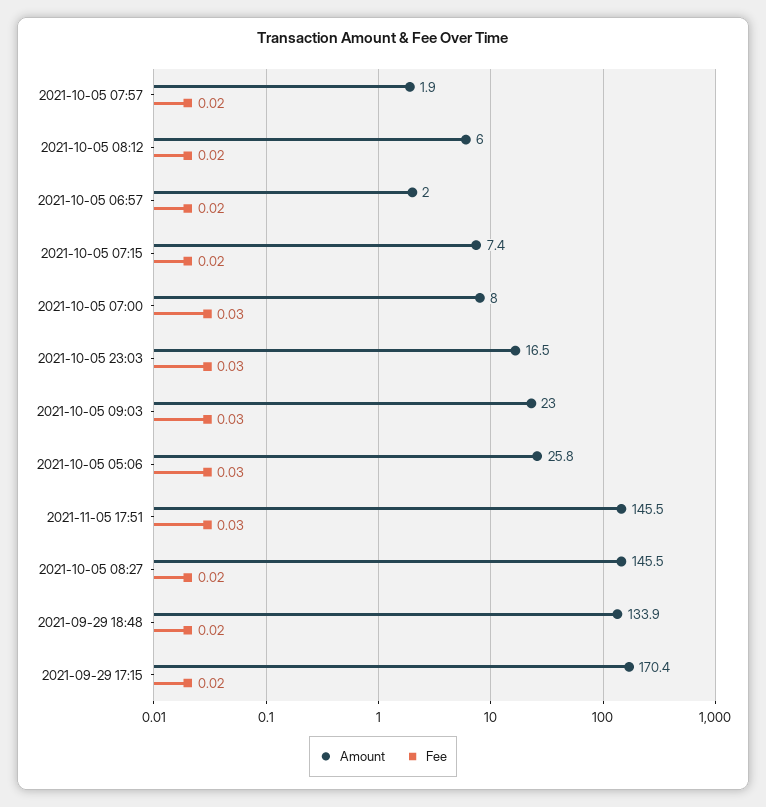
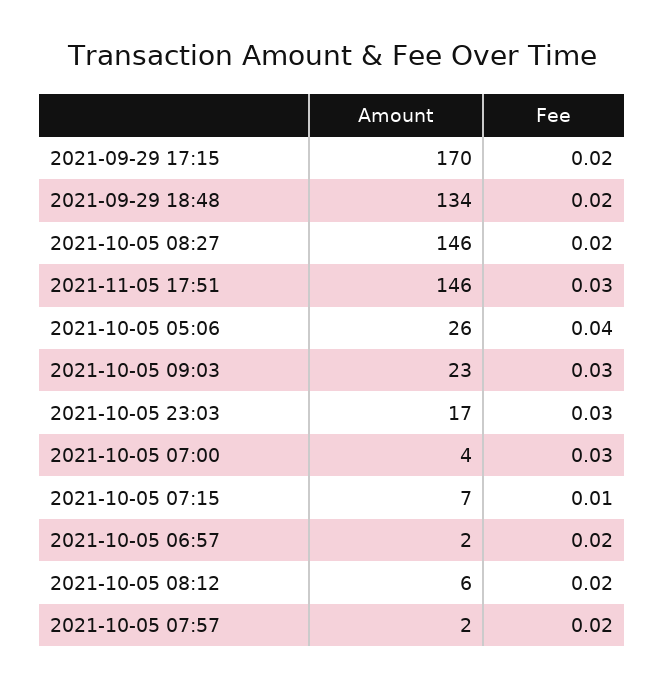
  {
    "Amount": {
      "2021-10-05 07:57": 1.9,
      "2021-10-05 08:12": 6,
      "2021-10-05 06:57": 2,
      "2021-10-05 07:15": 7.4,
-     "2021-10-05 07:00": 8,
+     "2021-10-05 07:00": 4,
      "2021-10-05 23:03": 16.5,
      "2021-10-05 09:03": 23,
      "2021-10-05 05:06": 25.8,
      "2021-11-05 17:51": 145.5,
      "2021-10-05 08:27": 145.5,
      "2021-09-29 18:48": 133.9,
      "2021-09-29 17:15": 170.4
    },
    "Fee": {
      "2021-10-05 07:57": 0.02,
      "2021-10-05 08:12": 0.02,
      "2021-10-05 06:57": 0.02,
-     "2021-10-05 07:15": 0.02,
+     "2021-10-05 07:15": 0.01,
      "2021-10-05 07:00": 0.03,
      "2021-10-05 23:03": 0.03,
      "2021-10-05 09:03": 0.03,
-     "2021-10-05 05:06": 0.03,
+     "2021-10-05 05:06": 0.04,
      "2021-11-05 17:51": 0.03,
      "2021-10-05 08:27": 0.02,
      "2021-09-29 18:48": 0.02,
      "2021-09-29 17:15": 0.02
    }
  }

